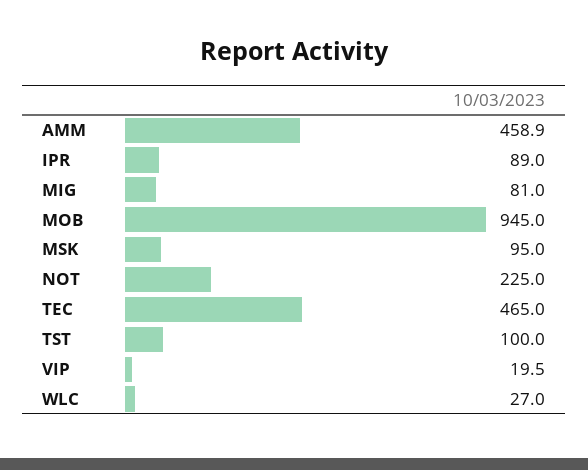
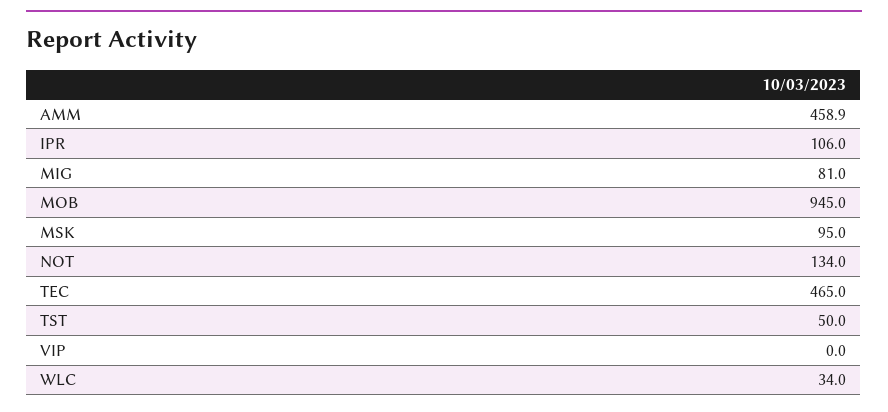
  {
    "AMM": 458.9,
-   "IPR": 89,
+   "IPR": 106,
    "MIG": 81,
    "MOB": 945,
    "MSK": 95,
-   "NOT": 225,
+   "NOT": 134,
    "TEC": 465,
-   "TST": 100,
+   "TST": 50,
-   "VIP": 19.5,
+   "VIP": 0,
-   "WLC": 27
+   "WLC": 34
  }

